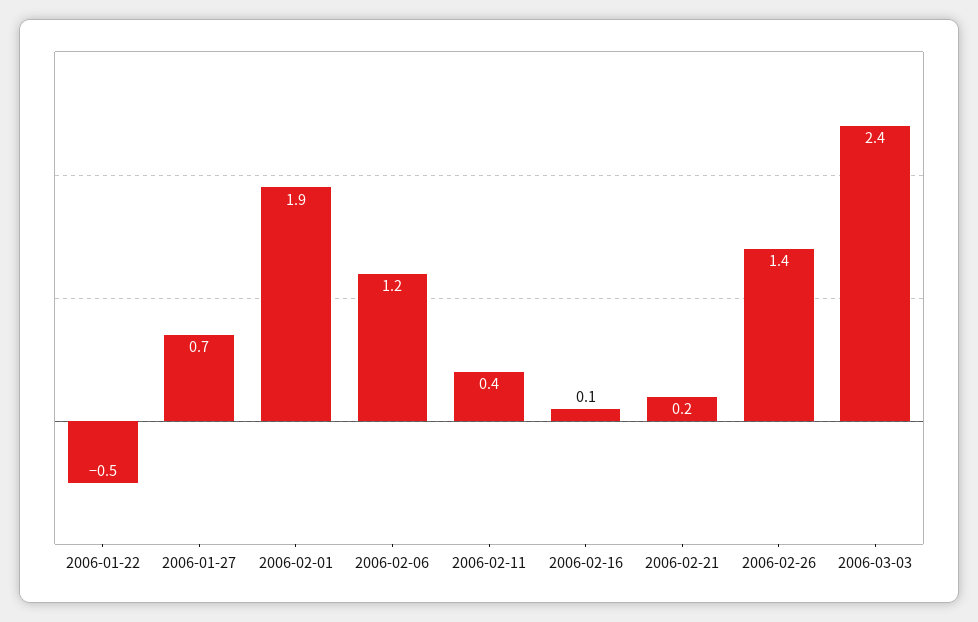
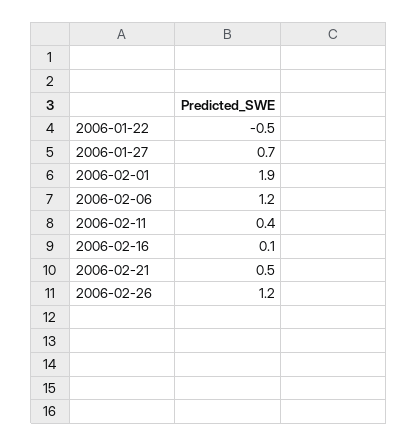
  {
    "2006-01-22": -0.5,
    "2006-01-27": 0.7,
    "2006-02-01": 1.9,
    "2006-02-06": 1.2,
    "2006-02-11": 0.4,
    "2006-02-16": 0.1,
-   "2006-02-21": 0.2,
+   "2006-02-21": 0.5,
-   "2006-02-26": 1.4,
+   "2006-02-26": 1.2
-   "2006-03-03": 2.4
  }

